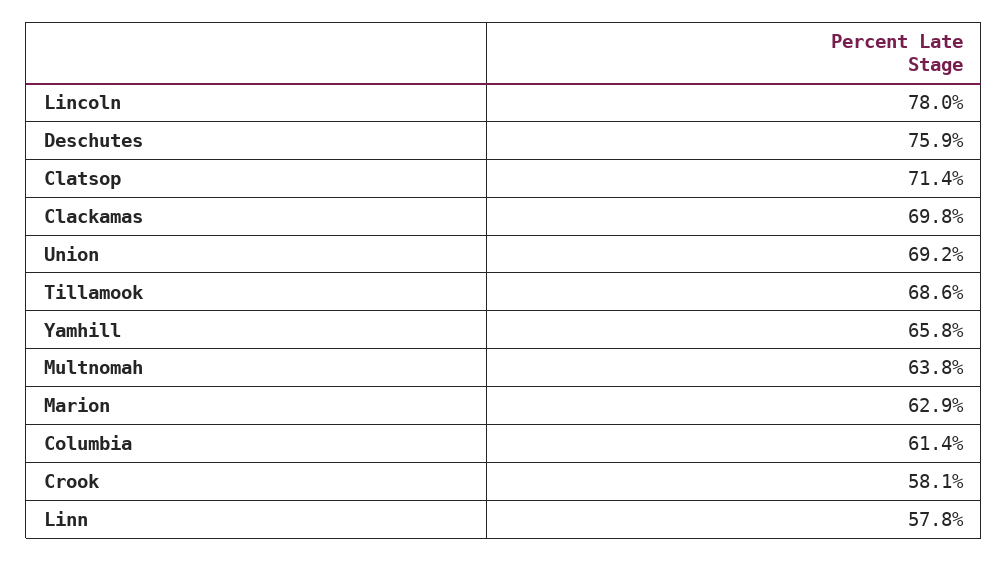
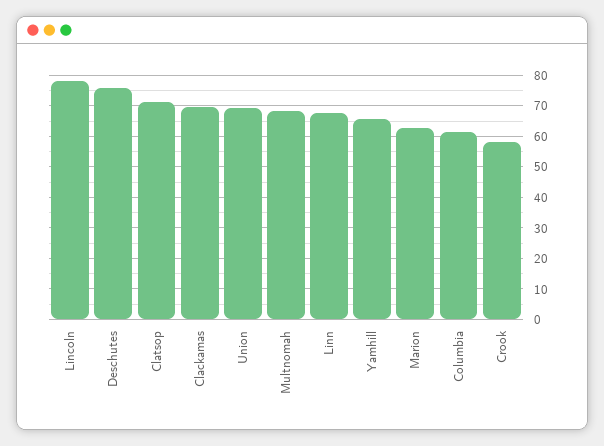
  {
    "Lincoln": 78,
    "Deschutes": 75.9,
    "Clatsop": 71.4,
    "Clackamas": 69.8,
    "Union": 69.2,
-   "Tillamook": 68.6,
    "Yamhill": 65.8,
-   "Multnomah": 63.8,
+   "Multnomah": 68,
    "Marion": 62.9,
    "Columbia": 61.4,
    "Crook": 58.1,
-   "Linn": 57.8
+   "Linn": 68
  }

